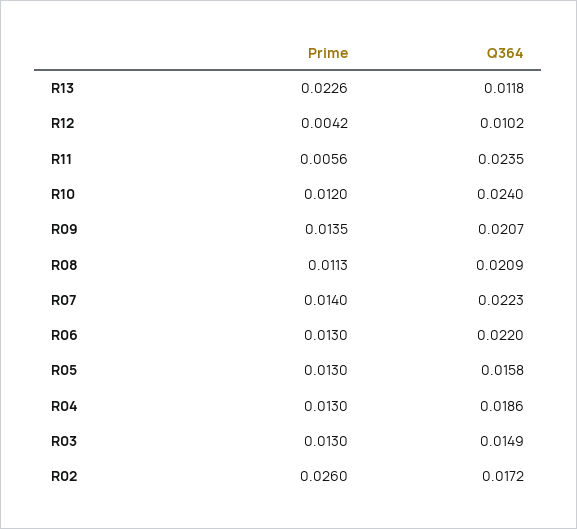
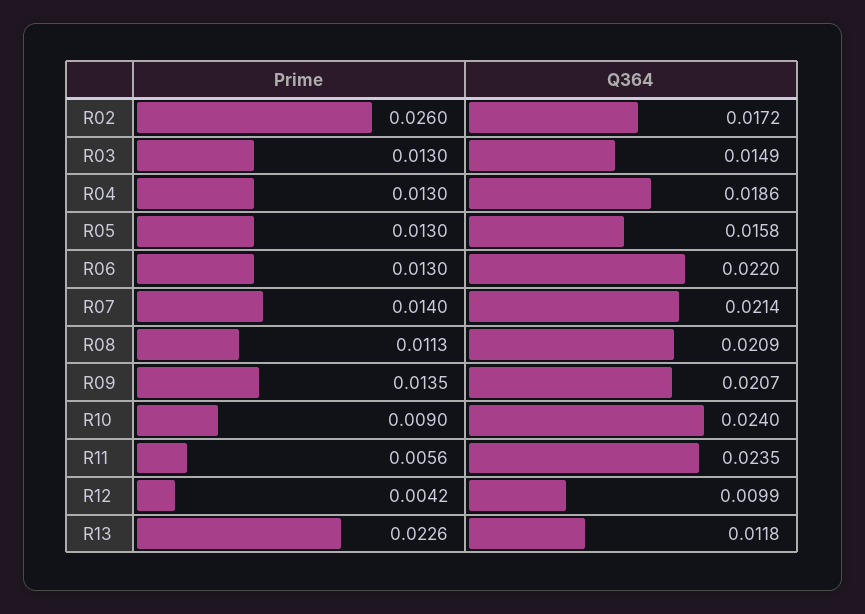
  {
    "Prime": {
      "R13": 0.0226,
      "R12": 0.0042,
      "R11": 0.0056,
-     "R10": 0.012,
+     "R10": 0.009,
      "R09": 0.0135,
      "R08": 0.0113,
      "R07": 0.014,
      "R06": 0.013,
      "R05": 0.013,
      "R04": 0.013,
      "R03": 0.013,
      "R02": 0.026
    },
    "Q364": {
      "R13": 0.0118,
-     "R12": 0.0102,
+     "R12": 0.0099,
      "R11": 0.0235,
      "R10": 0.024,
      "R09": 0.0207,
      "R08": 0.0209,
-     "R07": 0.0223,
+     "R07": 0.0214,
      "R06": 0.022,
      "R05": 0.0158,
      "R04": 0.0186,
      "R03": 0.0149,
      "R02": 0.0172
    }
  }

